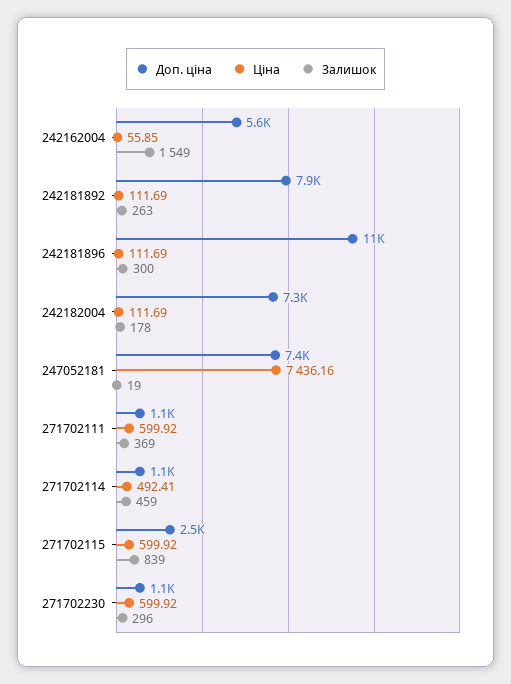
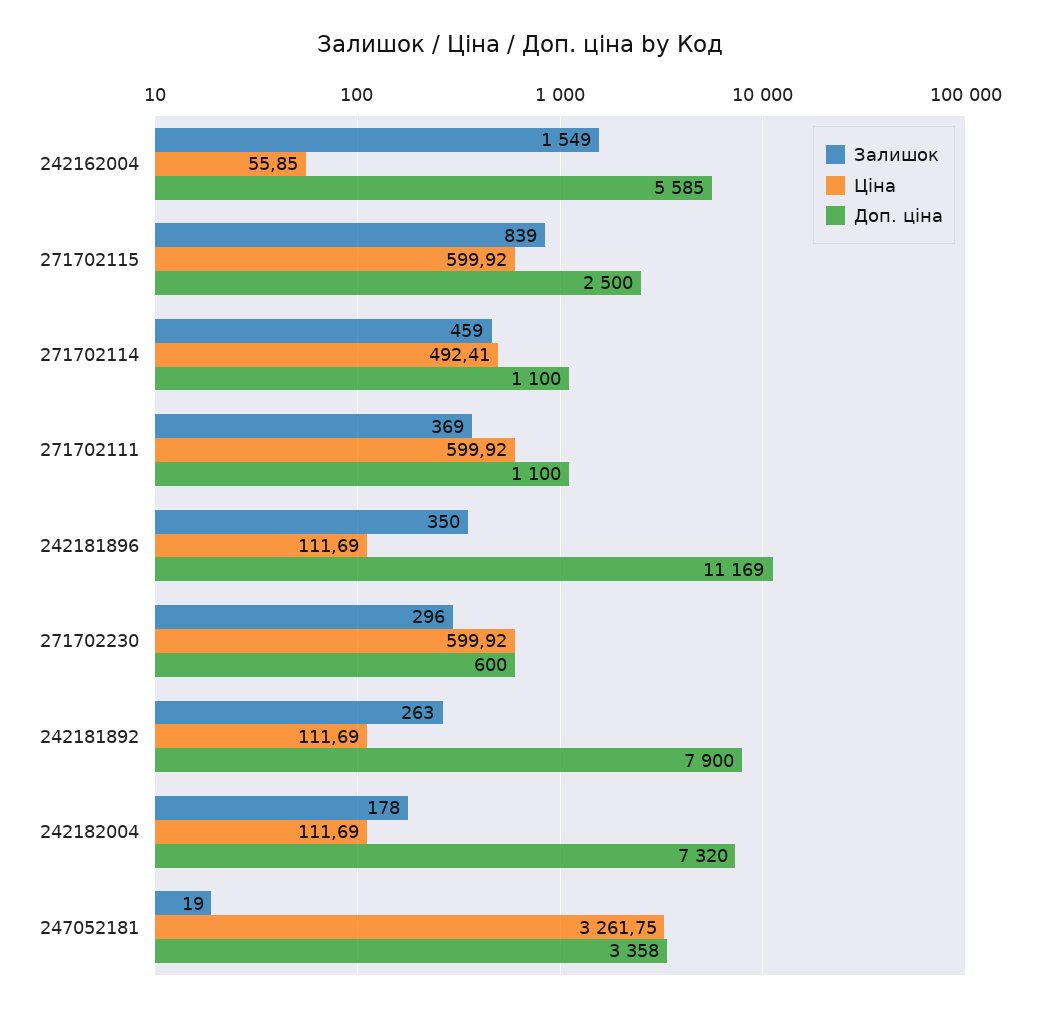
  {
    "Доп. ціна": {
      "242162004": 5585,
      "242181892": 7900,
      "242181896": 11169,
      "242182004": 7320,
-     "247052181": 7400,
+     "247052181": 3358,
      "271702111": 1100,
      "271702114": 1100,
      "271702115": 2500,
-     "271702230": 1100
+     "271702230": 600
    },
    "Ціна": {
      "242162004": 55.85,
      "242181892": 111.69,
      "242181896": 111.69,
      "242182004": 111.69,
-     "247052181": 7436.16,
+     "247052181": 3261.75,
      "271702111": 599.92,
      "271702114": 492.41,
      "271702115": 599.92,
      "271702230": 599.92
    },
    "Залишок": {
      "242162004": 1549,
      "242181892": 263,
-     "242181896": 300,
+     "242181896": 350,
      "242182004": 178,
      "247052181": 19,
      "271702111": 369,
      "271702114": 459,
      "271702115": 839,
      "271702230": 296
    }
  }

